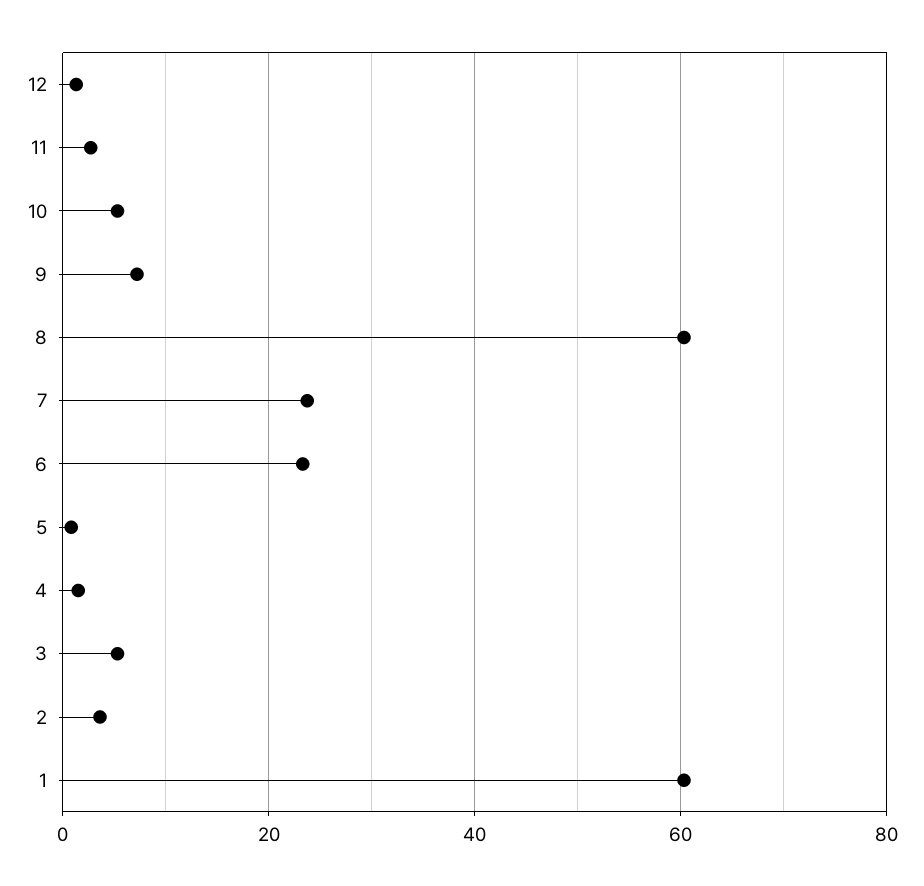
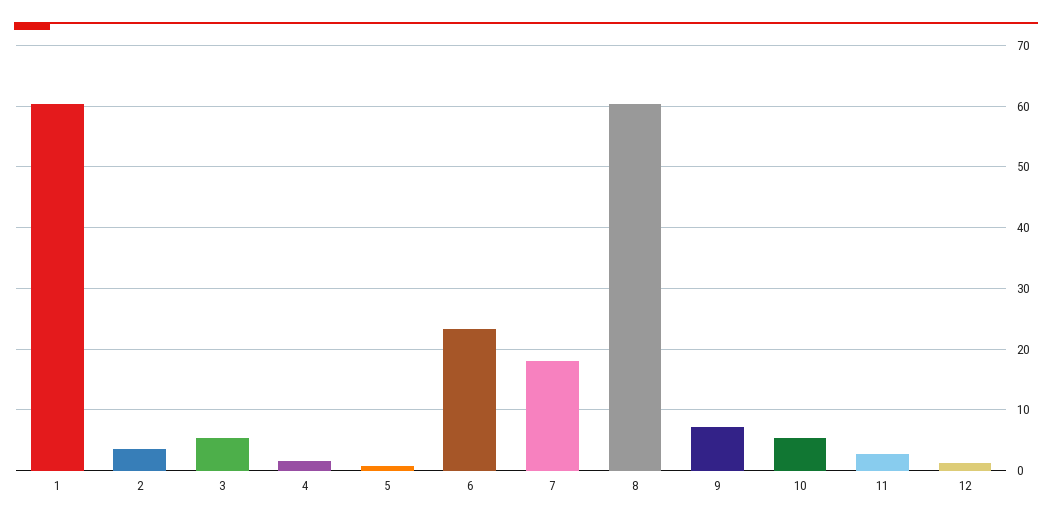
  {
    "12": 1,
    "11": 3,
    "10": 5,
    "9": 7,
    "8": 60,
-   "7": 24,
+   "7": 18,
    "6": 23,
    "5": 1,
    "4": 2,
    "3": 5,
    "2": 4,
    "1": 60
  }

